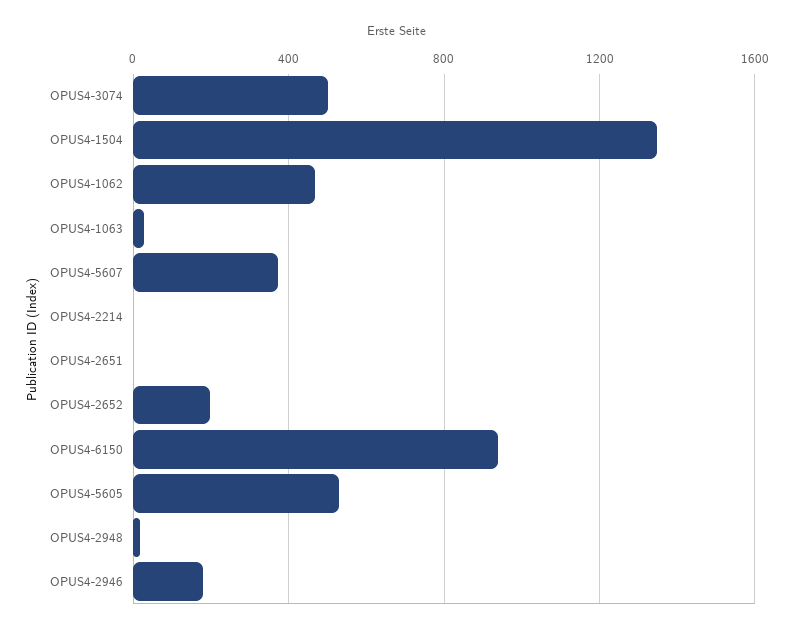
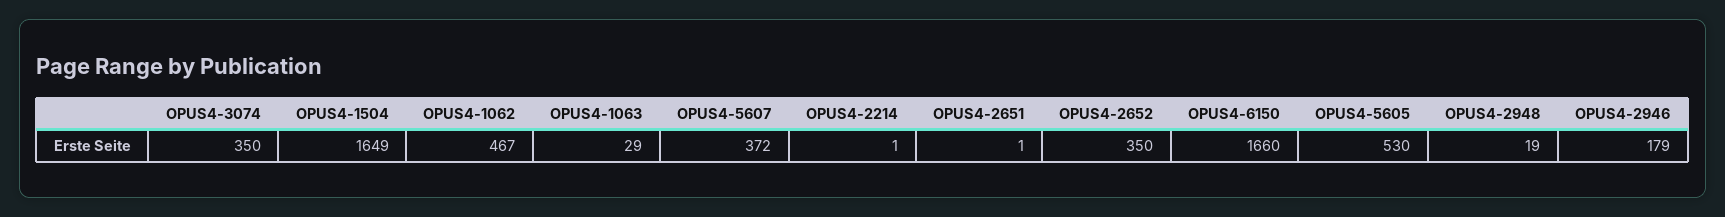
  {
-   "OPUS4-3074": 500,
+   "OPUS4-3074": 350,
-   "OPUS4-1504": 1350,
+   "OPUS4-1504": 1649,
    "OPUS4-1062": 467,
    "OPUS4-1063": 29,
    "OPUS4-5607": 372,
    "OPUS4-2214": 1,
    "OPUS4-2651": 1,
-   "OPUS4-2652": 200,
+   "OPUS4-2652": 350,
-   "OPUS4-6150": 950,
+   "OPUS4-6150": 1660,
    "OPUS4-5605": 530,
    "OPUS4-2948": 19,
    "OPUS4-2946": 179
  }

